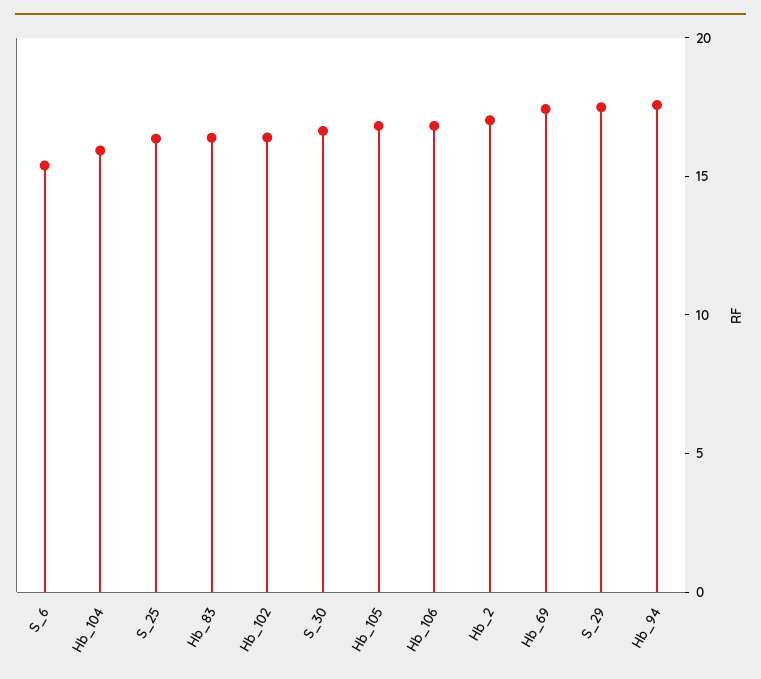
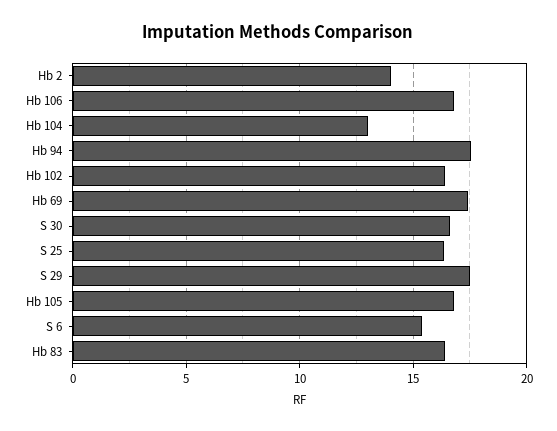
  {
    "S_6": 15.5,
-   "Hb_104": 16,
+   "Hb_104": 13,
    "S_25": 16.5,
    "Hb_83": 16.5,
    "Hb_102": 16.5,
    "S_30": 16.5,
    "Hb_105": 17,
    "Hb_106": 17,
-   "Hb_2": 17,
+   "Hb_2": 14,
    "Hb_69": 17.5,
    "S_29": 17.5,
    "Hb_94": 17.5
  }

